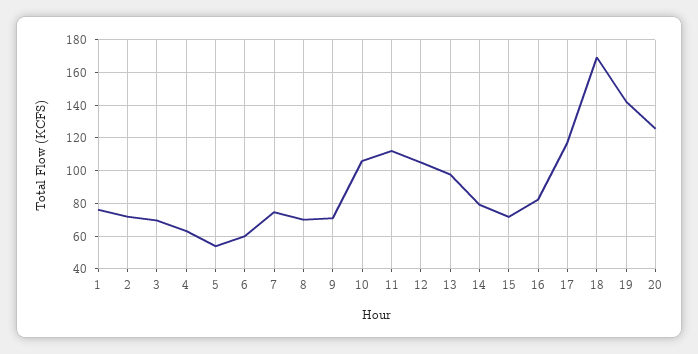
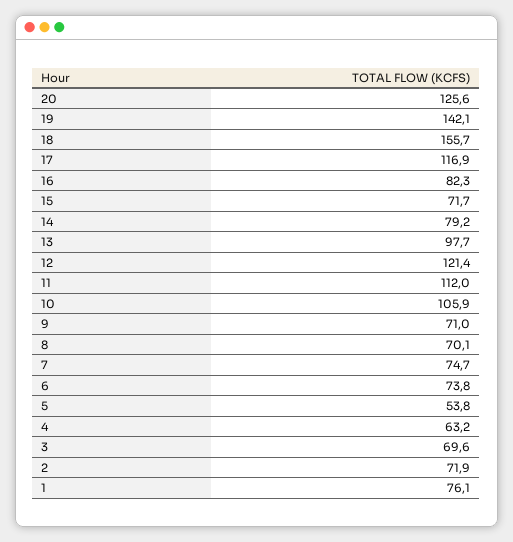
  {
    "1": 76.1,
    "2": 71.9,
    "3": 69.6,
    "4": 63.2,
    "5": 53.8,
-   "6": 60,
+   "6": 73.8,
    "7": 74.7,
    "8": 70.1,
    "9": 71,
    "10": 105.9,
    "11": 112,
-   "12": 105,
+   "12": 121.4,
    "13": 97.7,
    "14": 79.2,
    "15": 71.7,
    "16": 82.3,
    "17": 116.9,
-   "18": 170,
+   "18": 155.7,
    "19": 142.1,
    "20": 125.6
  }

